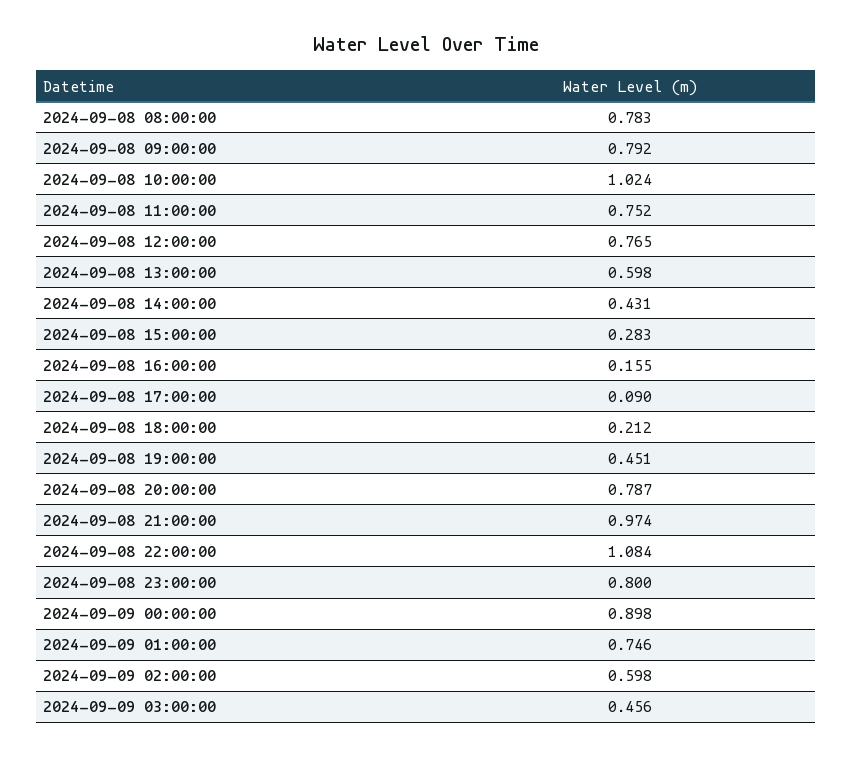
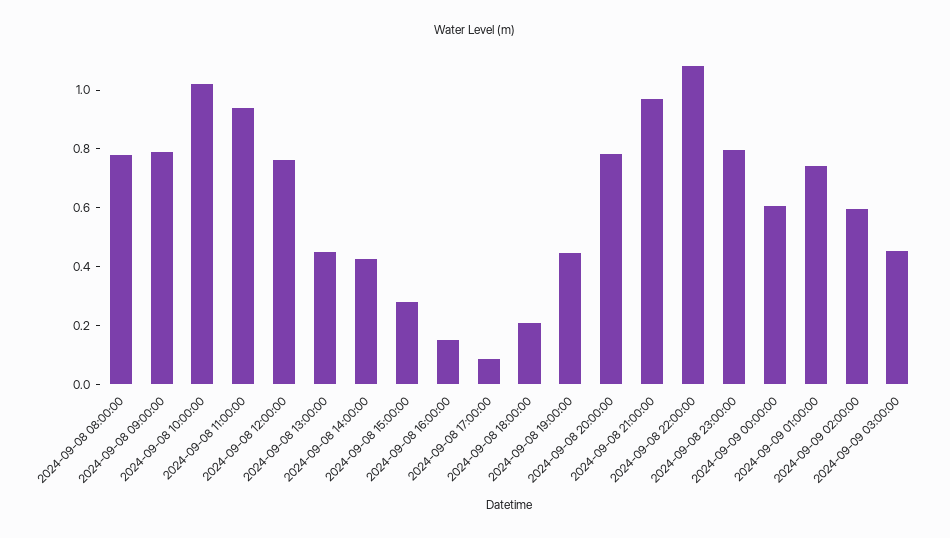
  {
    "2024-09-08 08:00:00": 0.783,
    "2024-09-08 09:00:00": 0.792,
    "2024-09-08 10:00:00": 1.024,
-   "2024-09-08 11:00:00": 0.752,
+   "2024-09-08 11:00:00": 0.95,
    "2024-09-08 12:00:00": 0.765,
-   "2024-09-08 13:00:00": 0.598,
+   "2024-09-08 13:00:00": 0.45,
    "2024-09-08 14:00:00": 0.431,
    "2024-09-08 15:00:00": 0.283,
    "2024-09-08 16:00:00": 0.155,
    "2024-09-08 17:00:00": 0.09,
    "2024-09-08 18:00:00": 0.212,
    "2024-09-08 19:00:00": 0.451,
    "2024-09-08 20:00:00": 0.787,
    "2024-09-08 21:00:00": 0.974,
    "2024-09-08 22:00:00": 1.084,
    "2024-09-08 23:00:00": 0.8,
-   "2024-09-09 00:00:00": 0.898,
+   "2024-09-09 00:00:00": 0.6,
    "2024-09-09 01:00:00": 0.746,
    "2024-09-09 02:00:00": 0.598,
    "2024-09-09 03:00:00": 0.456
  }

